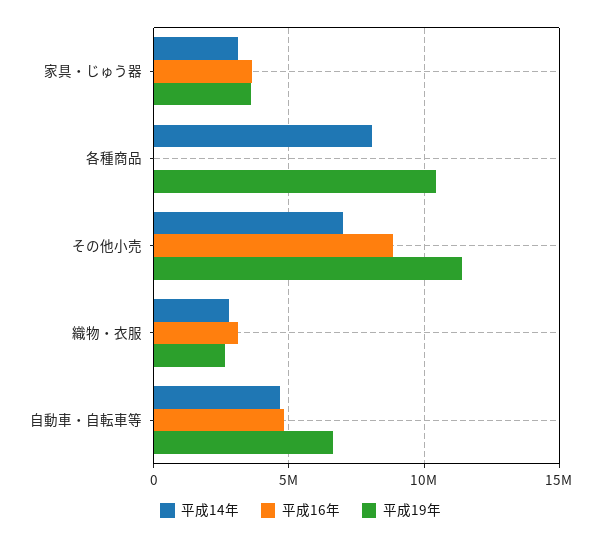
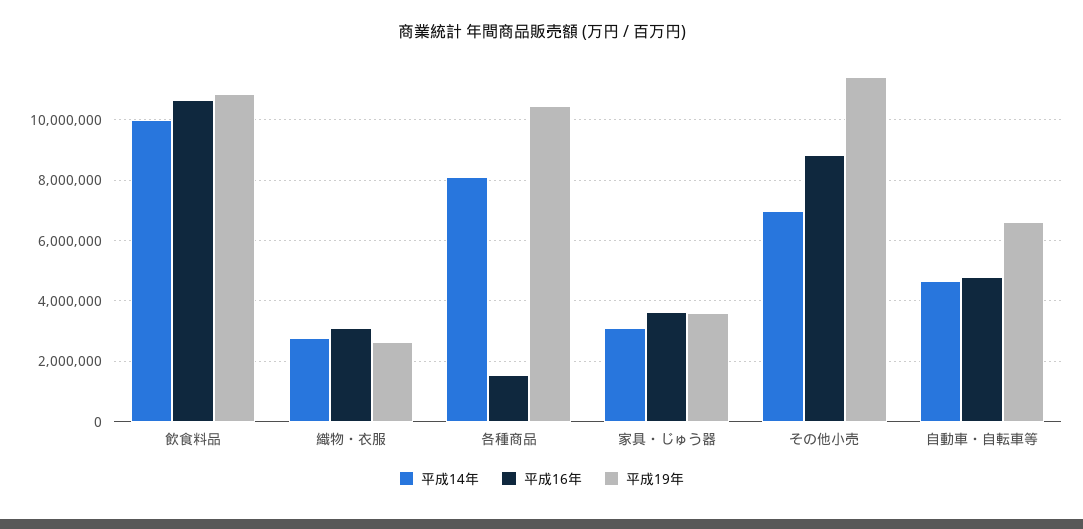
  {
    "平成14年": {
      "家具・じゅう器": 3000000,
      "各種商品": 8000000,
      "その他小売": 7000000,
      "織物・衣服": 2800000,
-     "自動車・自転車等": 4600000
+     "自動車・自転車等": 4600000,
+     "飲食料品": 10000000
    },
    "平成16年": {
      "家具・じゅう器": 3600000,
-     "各種商品": 0,
+     "各種商品": 1600000,
      "その他小売": 8800000,
      "織物・衣服": 3200000,
-     "自動車・自転車等": 4800000
+     "自動車・自転車等": 4800000,
+     "飲食料品": 10600000
    },
    "平成19年": {
      "家具・じゅう器": 3600000,
      "各種商品": 10400000,
      "その他小売": 11400000,
      "織物・衣服": 2600000,
-     "自動車・自転車等": 6600000
+     "自動車・自転車等": 6600000,
+     "飲食料品": 10800000
    }
  }

